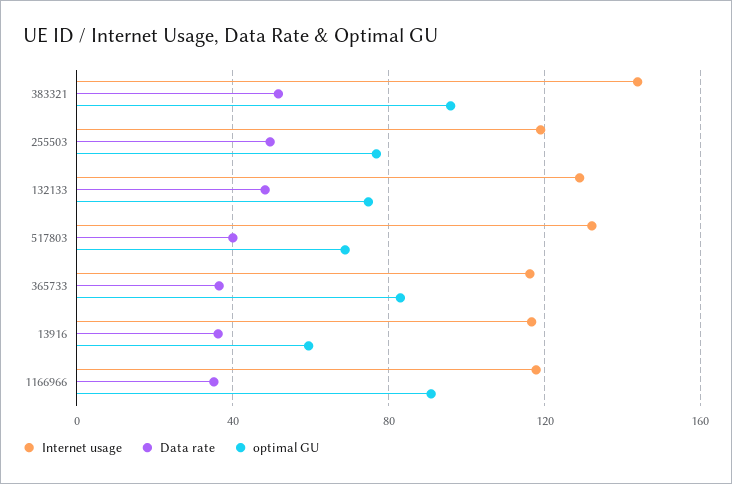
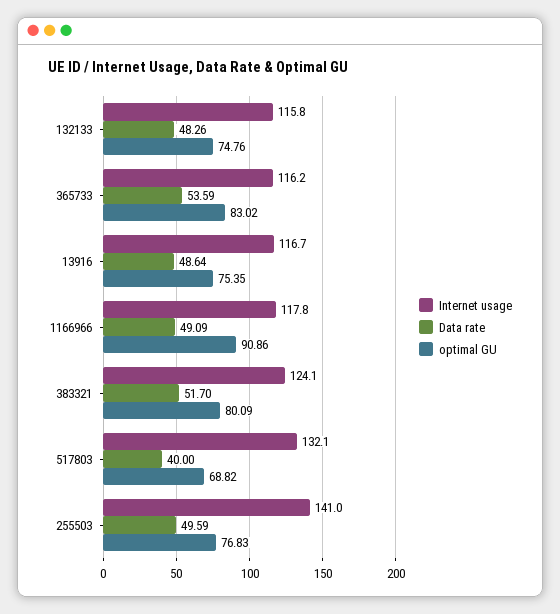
  {
    "Internet usage": {
-     "383321": 145,
+     "383321": 124.1,
-     "255503": 120,
+     "255503": 141,
-     "132133": 130,
+     "132133": 115.8,
      "517803": 132.1,
      "365733": 116.2,
      "13916": 116.7,
      "1166966": 117.8
    },
    "Data rate": {
      "383321": 51.7,
      "255503": 49.59,
      "132133": 48.26,
      "517803": 40,
-     "365733": 35,
+     "365733": 53.59,
-     "13916": 35,
+     "13916": 48.64,
-     "1166966": 35
+     "1166966": 49.09
    },
    "optimal GU": {
-     "383321": 95,
+     "383321": 80.09,
      "255503": 76.83,
      "132133": 74.76,
      "517803": 68.82,
      "365733": 83.02,
-     "13916": 60,
+     "13916": 75.35,
      "1166966": 90.86
    }
  }

